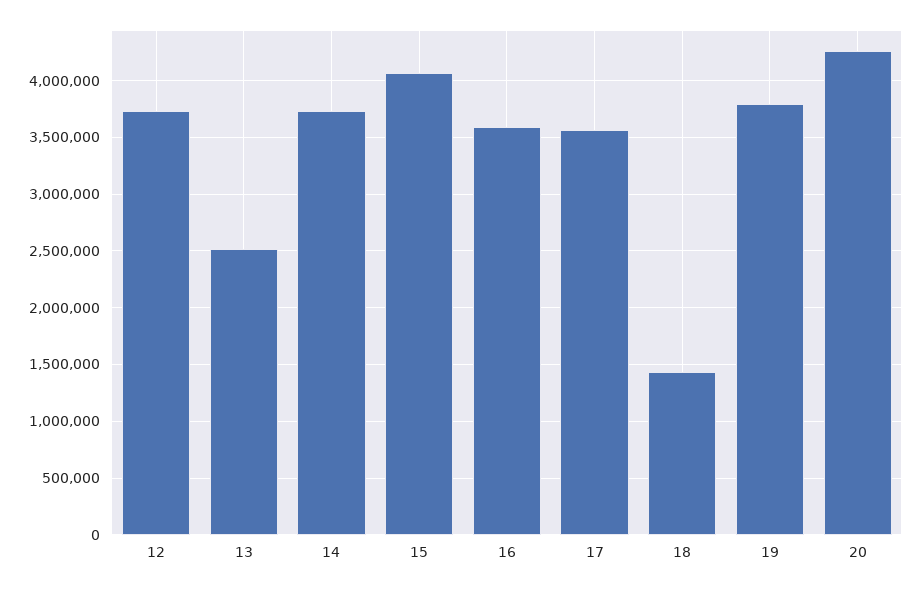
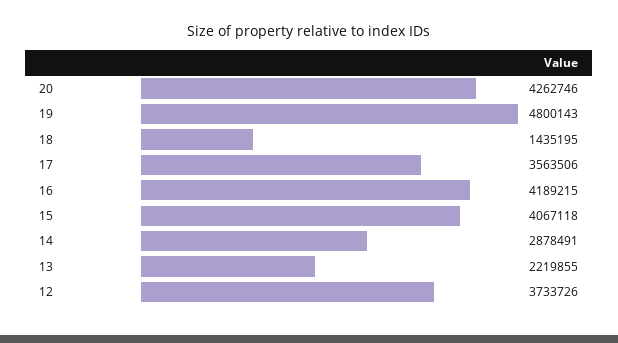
  {
    "12": 3733726,
-   "13": 2500000,
+   "13": 2219855,
-   "14": 3700000,
+   "14": 2878491,
    "15": 4067118,
-   "16": 3600000,
+   "16": 4189215,
    "17": 3563506,
    "18": 1435195,
-   "19": 3800000,
+   "19": 4800143,
    "20": 4262746
  }

